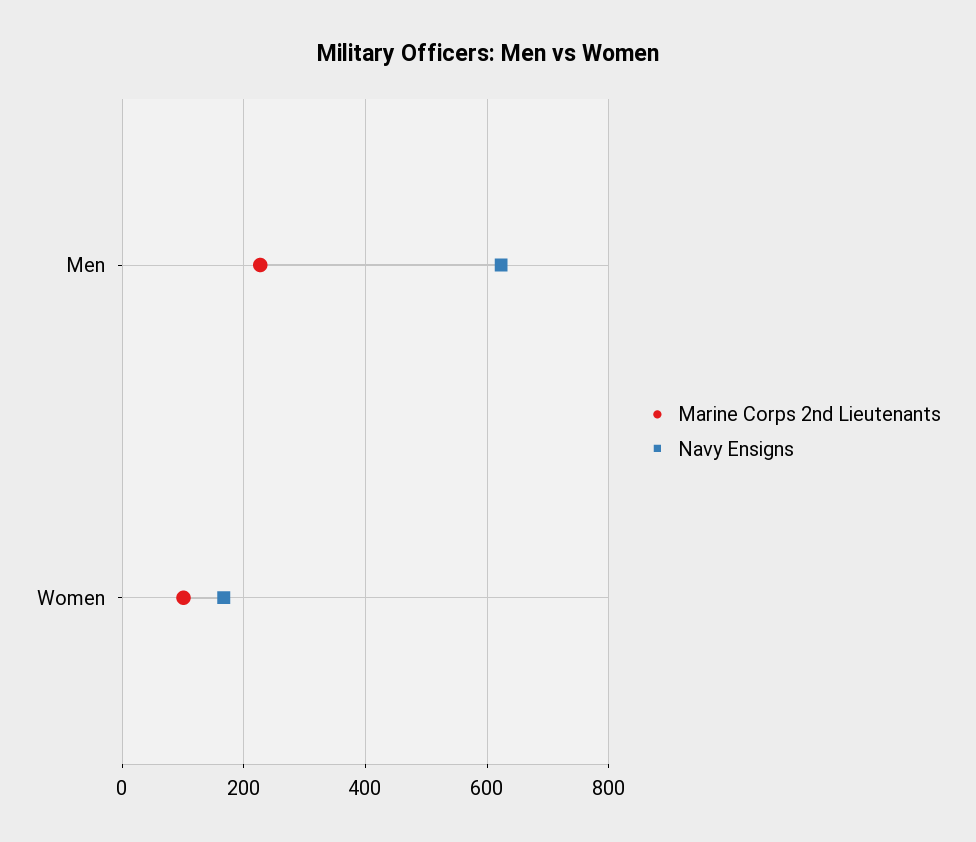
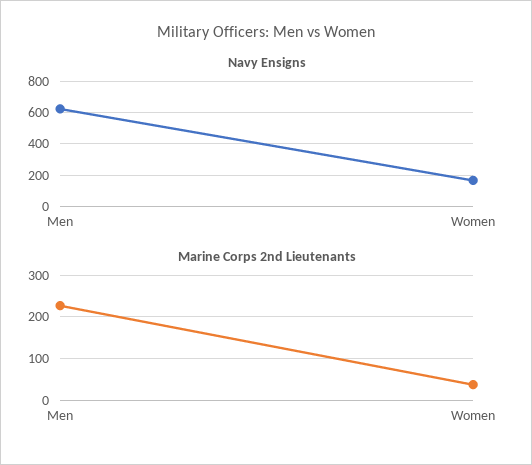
  {
    "Marine Corps 2nd Lieutenants": {
      "Men": 220,
-     "Women": 100
+     "Women": 40
    },
    "Navy Ensigns": {
      "Men": 620,
      "Women": 160
    }
  }

